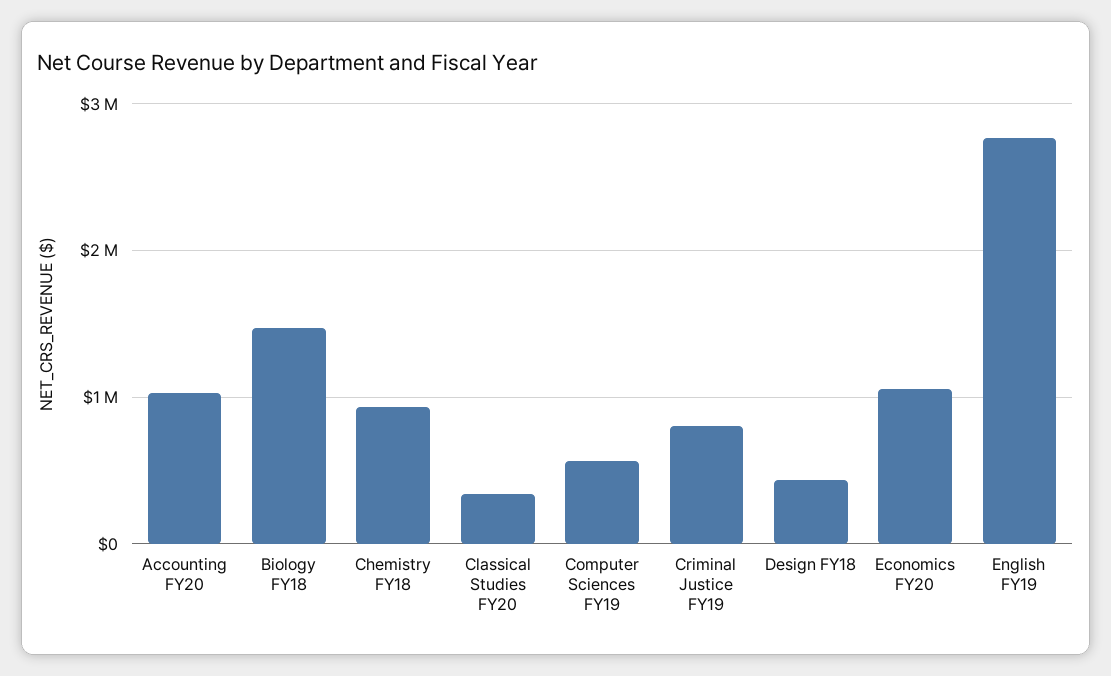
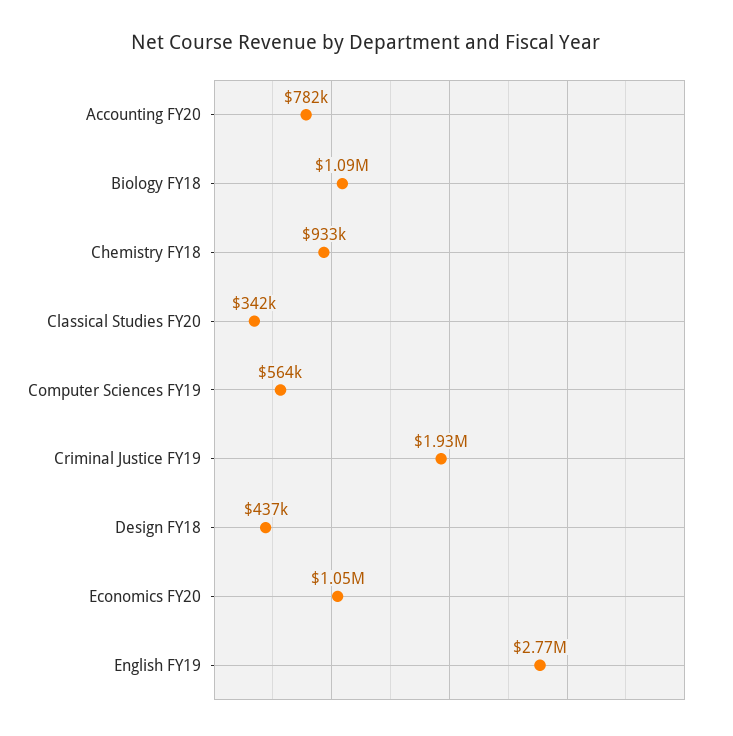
  {
-   "Accounting FY20": 1000000,
+   "Accounting FY20": 782000,
-   "Biology FY18": 1500000,
+   "Biology FY18": 1090000,
    "Chemistry FY18": 933000,
    "Classical Studies FY20": 342000,
    "Computer Sciences FY19": 564000,
-   "Criminal Justice FY19": 800000,
+   "Criminal Justice FY19": 1930000,
    "Design FY18": 437000,
    "Economics FY20": 1050000,
    "English FY19": 2770000
  }

